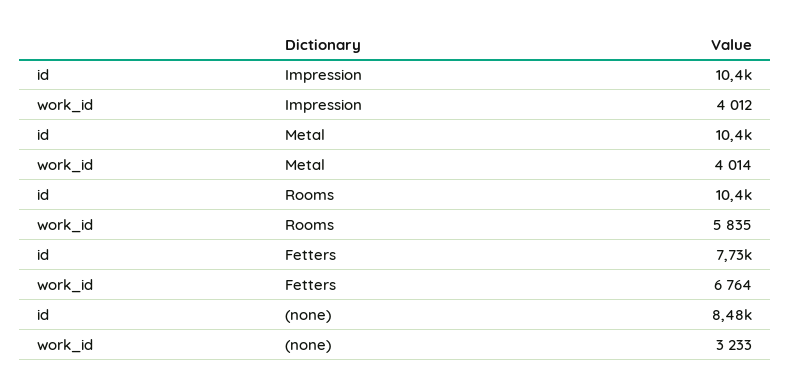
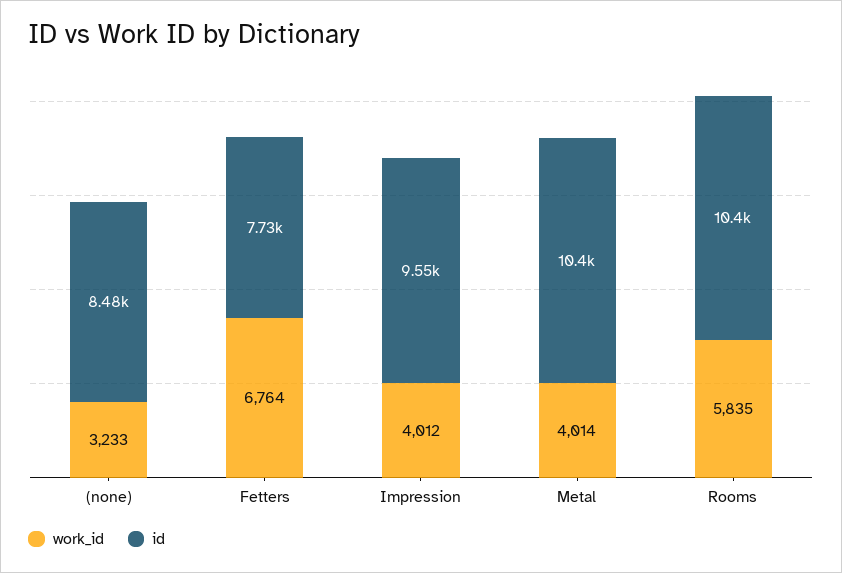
  {
    "id": {
-     "Impression": 10400,
+     "Impression": 9550,
      "Metal": 10400,
      "Rooms": 10400,
      "Fetters": 7730,
      "(none)": 8480
    },
    "work_id": {
      "Impression": 4012,
      "Metal": 4014,
      "Rooms": 5835,
      "Fetters": 6764,
      "(none)": 3233
    }
  }

